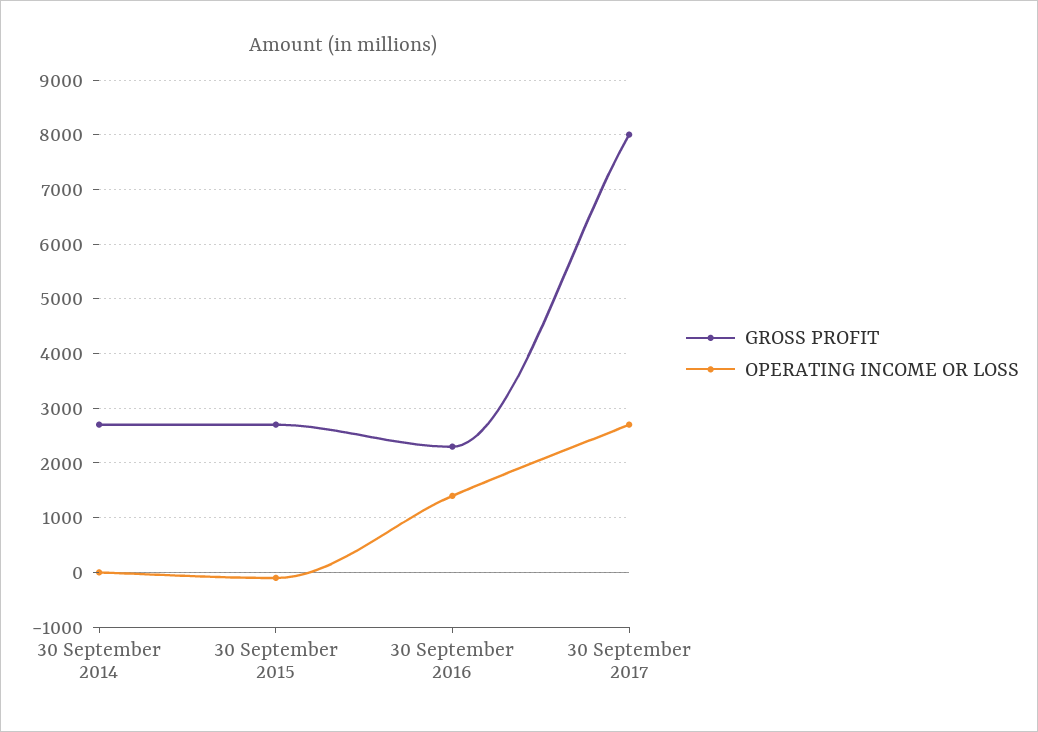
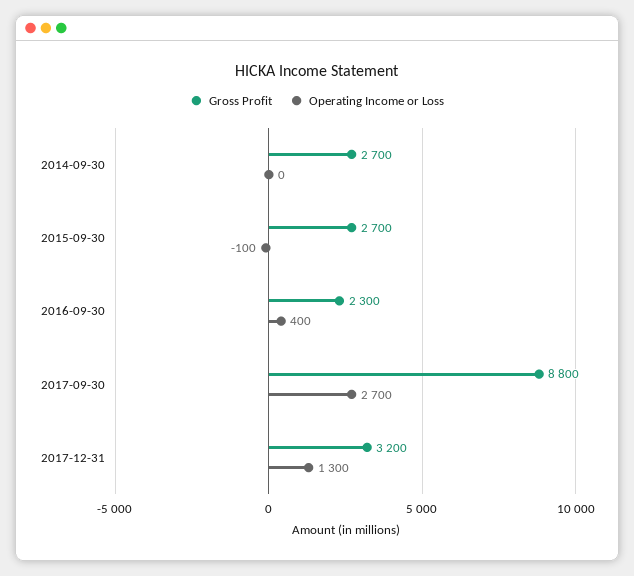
  {
    "GROSS PROFIT": {
      "30 September 2014": 2700,
      "30 September 2015": 2700,
      "30 September 2016": 2300,
-     "30 September 2017": 8000
+     "30 September 2017": 8800,
+     "2017-12-31": 3200
    },
    "OPERATING INCOME OR LOSS": {
      "30 September 2014": 0,
      "30 September 2015": -100,
-     "30 September 2016": 1400,
+     "30 September 2016": 400,
-     "30 September 2017": 2700
+     "30 September 2017": 2700,
+     "2017-12-31": 1300
    }
  }

